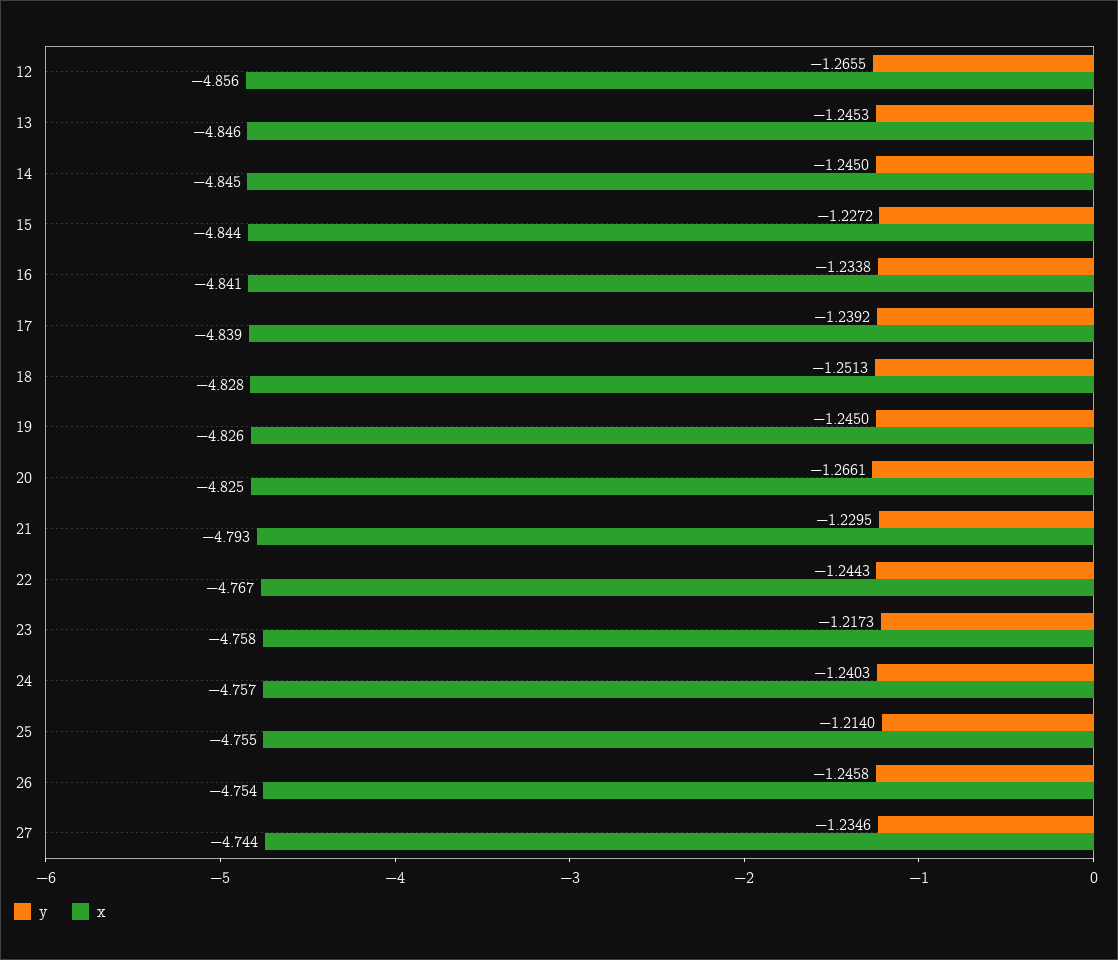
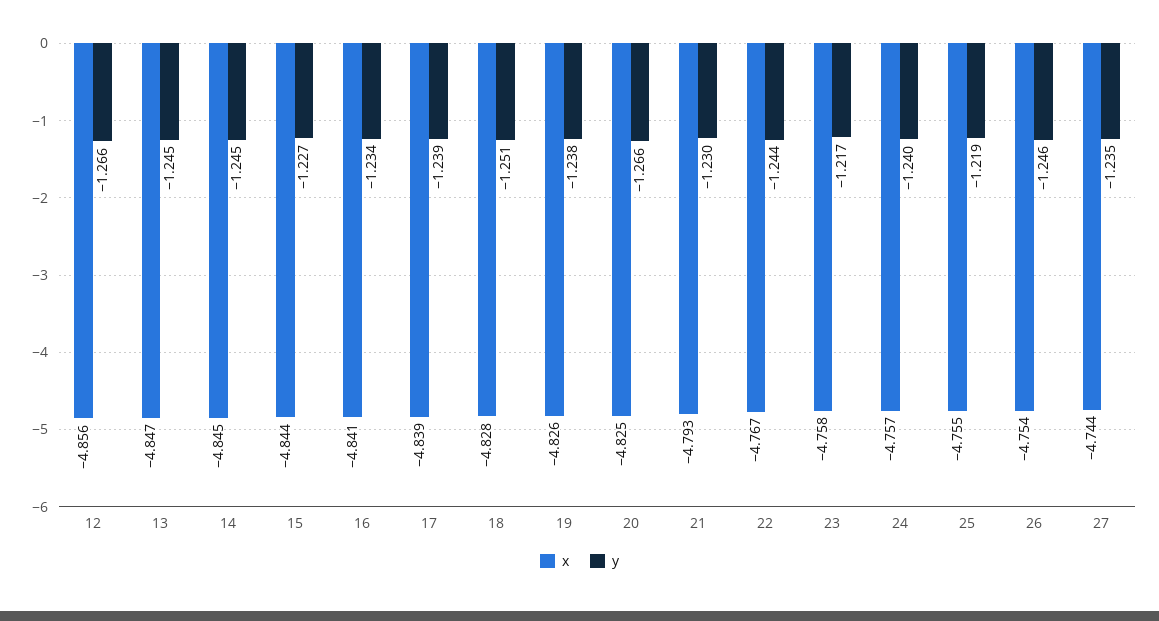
  {
    "y": {
      "12": -1.2655,
      "13": -1.2453,
      "14": -1.245,
      "15": -1.2272,
      "16": -1.2338,
      "17": -1.2392,
      "18": -1.2513,
-     "19": -1.245,
+     "19": -1.238,
      "20": -1.2661,
      "21": -1.2295,
      "22": -1.2443,
      "23": -1.2173,
      "24": -1.2403,
-     "25": -1.214,
+     "25": -1.219,
      "26": -1.2458,
      "27": -1.2346
    },
    "x": {
      "12": -4.856,
-     "13": -4.846,
+     "13": -4.847,
      "14": -4.845,
      "15": -4.844,
      "16": -4.841,
      "17": -4.839,
      "18": -4.828,
      "19": -4.826,
      "20": -4.825,
      "21": -4.793,
      "22": -4.767,
      "23": -4.758,
      "24": -4.757,
      "25": -4.755,
      "26": -4.754,
      "27": -4.744
    }
  }

